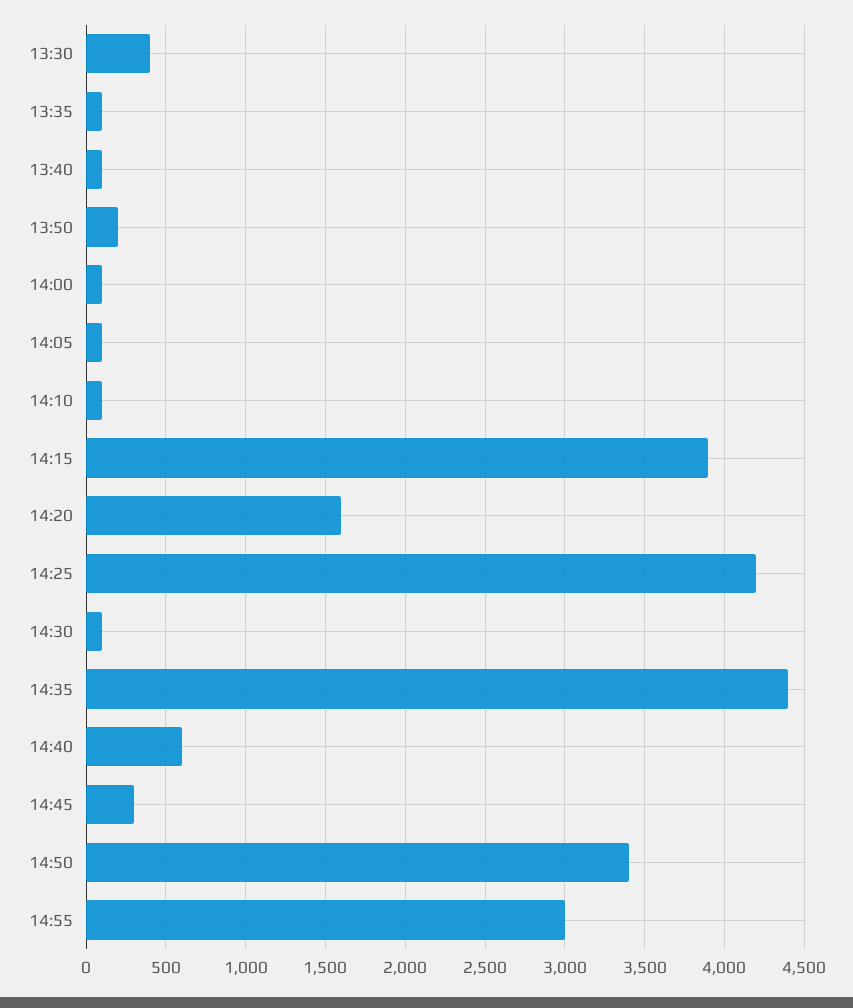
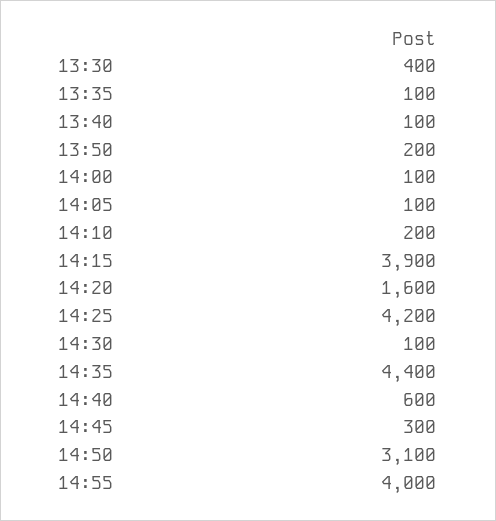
  {
    "13:30": 400,
    "13:35": 100,
    "13:40": 100,
    "13:50": 200,
    "14:00": 100,
    "14:05": 100,
-   "14:10": 100,
+   "14:10": 200,
    "14:15": 3900,
    "14:20": 1600,
    "14:25": 4200,
    "14:30": 100,
    "14:35": 4400,
    "14:40": 600,
    "14:45": 300,
-   "14:50": 3400,
+   "14:50": 3100,
-   "14:55": 3000
+   "14:55": 4000
  }

